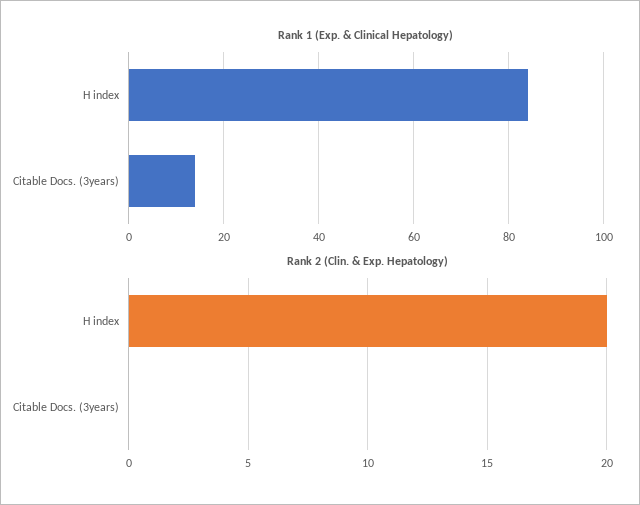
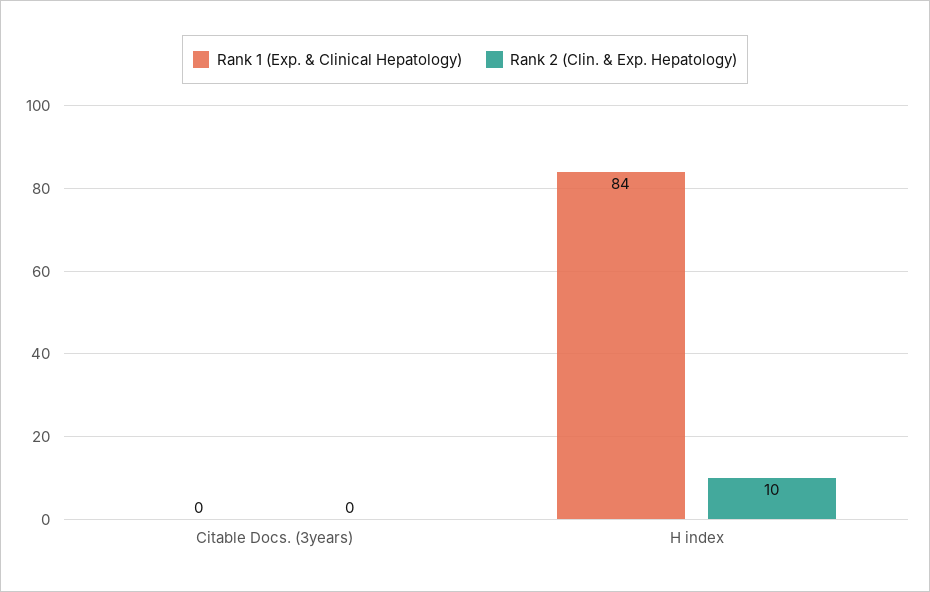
  {
    "Rank 1 (Exp. & Clinical Hepatology)": {
      "H index": 84,
-     "Citable Docs. (3years)": 15
+     "Citable Docs. (3years)": 0
    },
    "Rank 2 (Clin. & Exp. Hepatology)": {
-     "H index": 20,
+     "H index": 10,
      "Citable Docs. (3years)": 0
    }
  }

